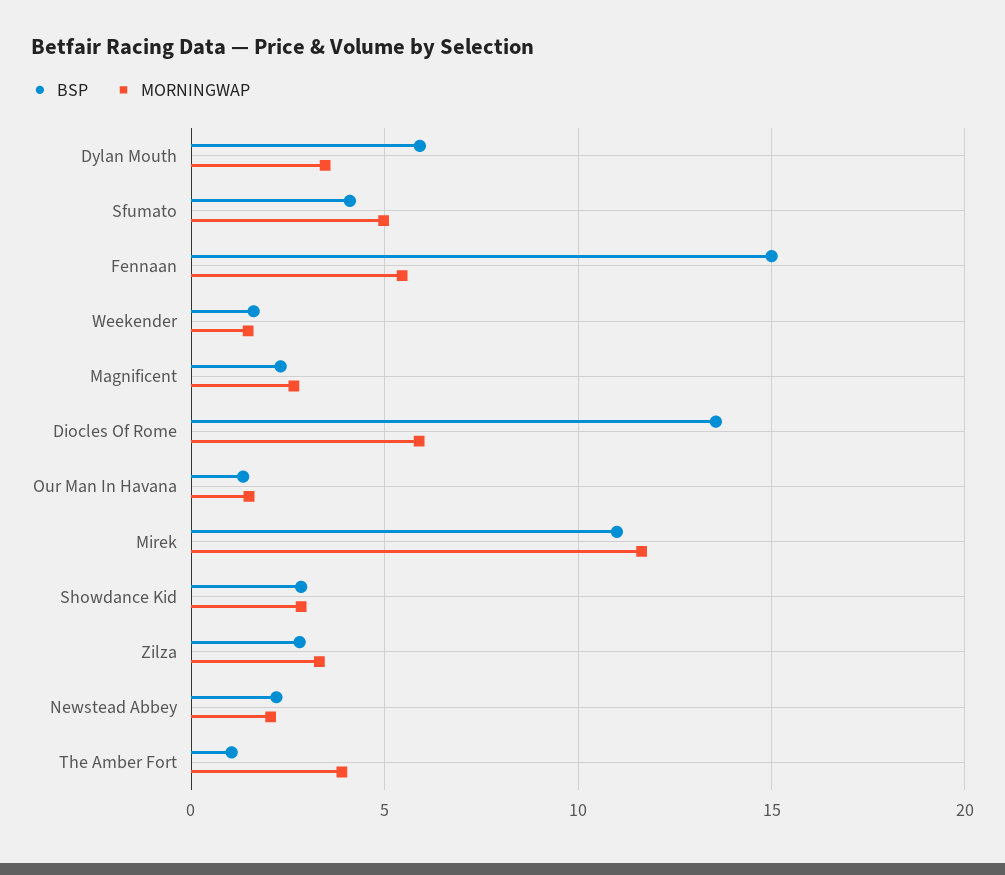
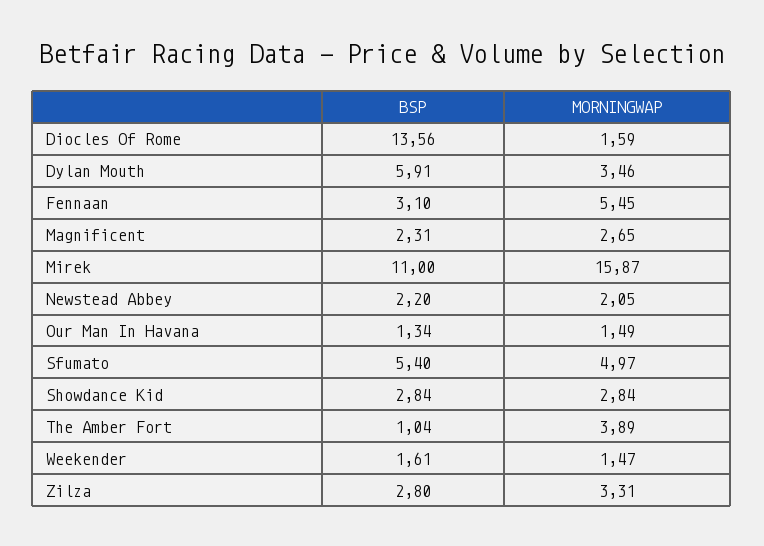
  {
    "BSP": {
      "Dylan Mouth": 5.91,
-     "Sfumato": 4,
+     "Sfumato": 5.4,
-     "Fennaan": 15,
+     "Fennaan": 3.1,
      "Weekender": 1.61,
      "Magnificent": 2.31,
      "Diocles Of Rome": 13.56,
      "Our Man In Havana": 1.34,
      "Mirek": 11,
      "Showdance Kid": 2.84,
      "Zilza": 2.8,
      "Newstead Abbey": 2.2,
      "The Amber Fort": 1.04
    },
    "MORNINGWAP": {
      "Dylan Mouth": 3.46,
      "Sfumato": 4.97,
      "Fennaan": 5.45,
      "Weekender": 1.47,
      "Magnificent": 2.65,
-     "Diocles Of Rome": 6,
+     "Diocles Of Rome": 1.59,
      "Our Man In Havana": 1.49,
-     "Mirek": 11.5,
+     "Mirek": 15.87,
      "Showdance Kid": 2.84,
      "Zilza": 3.31,
      "Newstead Abbey": 2.05,
      "The Amber Fort": 3.89
    }
  }

